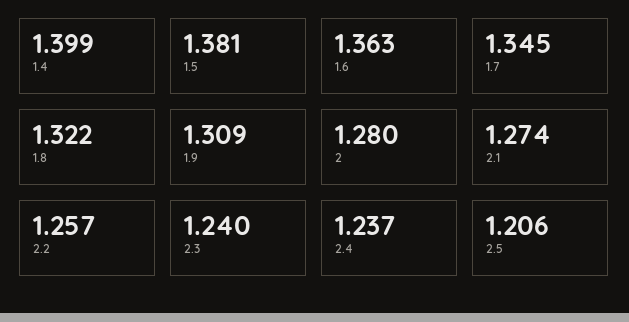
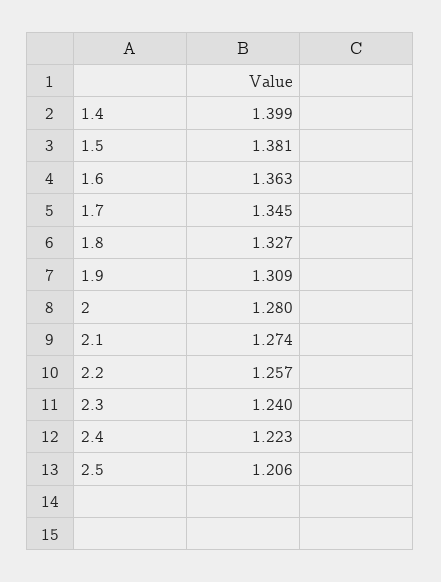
  {
    "1.4": 1.399,
    "1.5": 1.381,
    "1.6": 1.363,
    "1.7": 1.345,
-   "1.8": 1.322,
+   "1.8": 1.327,
    "1.9": 1.309,
    "2": 1.28,
    "2.1": 1.274,
    "2.2": 1.257,
    "2.3": 1.24,
-   "2.4": 1.237,
+   "2.4": 1.223,
    "2.5": 1.206
  }

